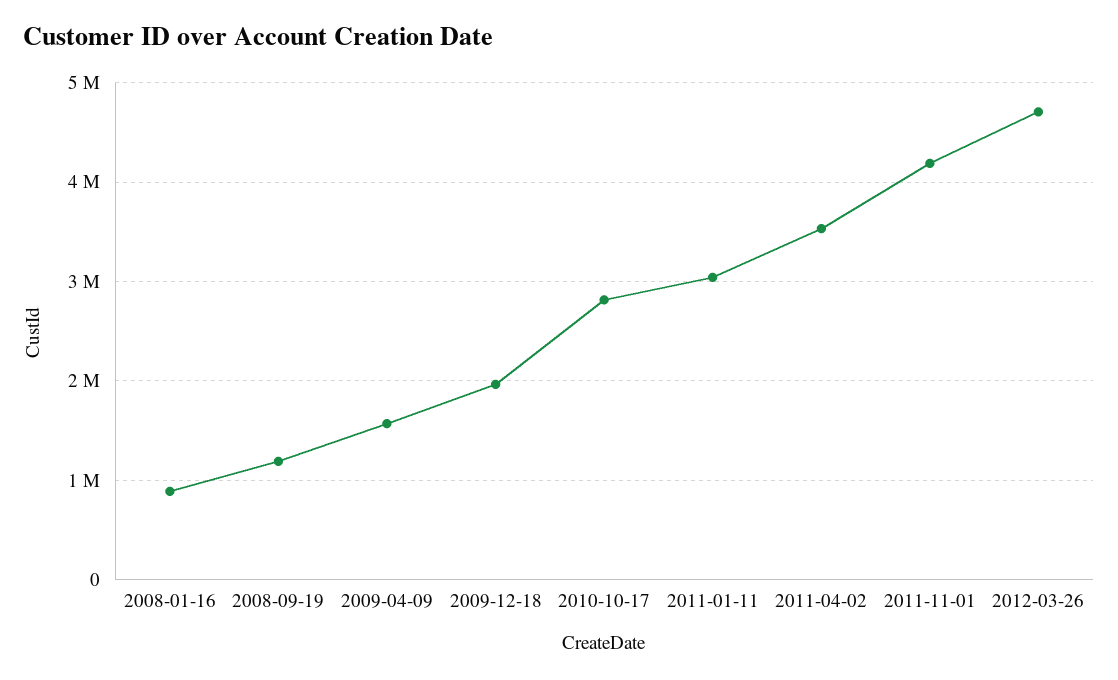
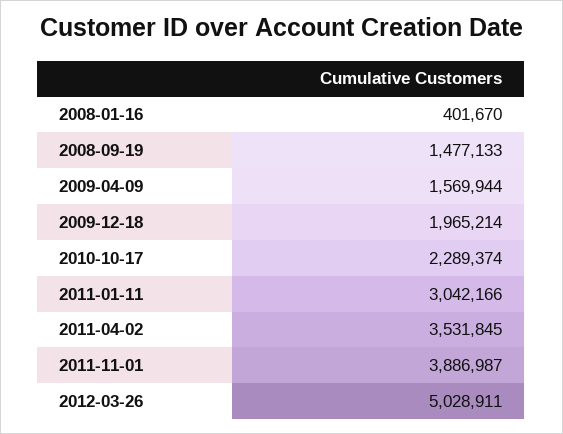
  {
-   "2008-01-16": 900000,
+   "2008-01-16": 401670,
-   "2008-09-19": 1200000,
+   "2008-09-19": 1477133,
    "2009-04-09": 1569944,
    "2009-12-18": 1965214,
-   "2010-10-17": 2800000,
+   "2010-10-17": 2289374,
    "2011-01-11": 3042166,
    "2011-04-02": 3531845,
-   "2011-11-01": 4200000,
+   "2011-11-01": 3886987,
-   "2012-03-26": 4700000
+   "2012-03-26": 5028911
  }

